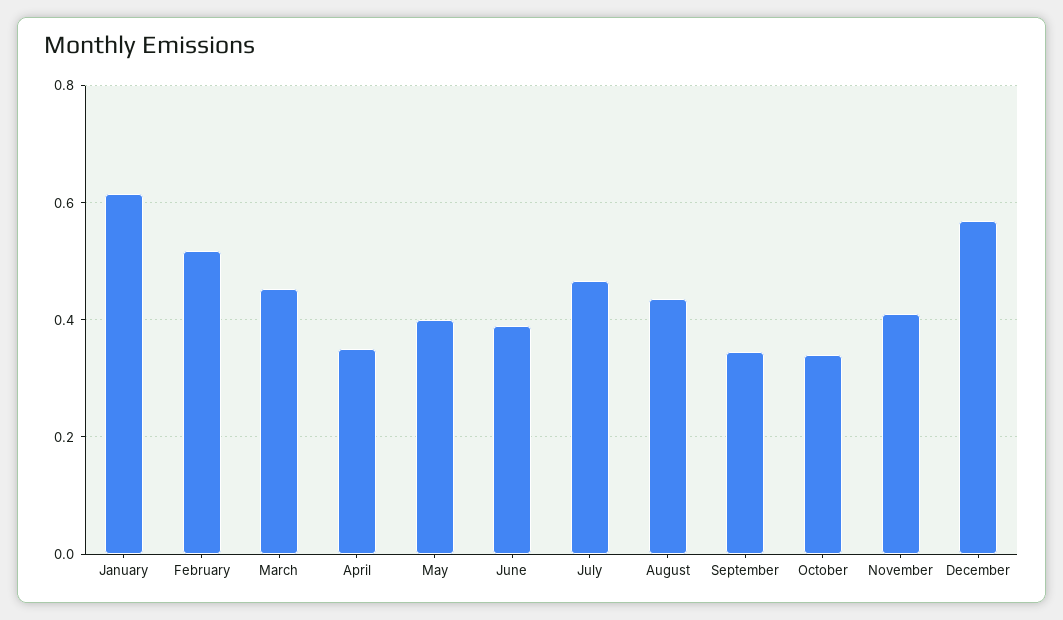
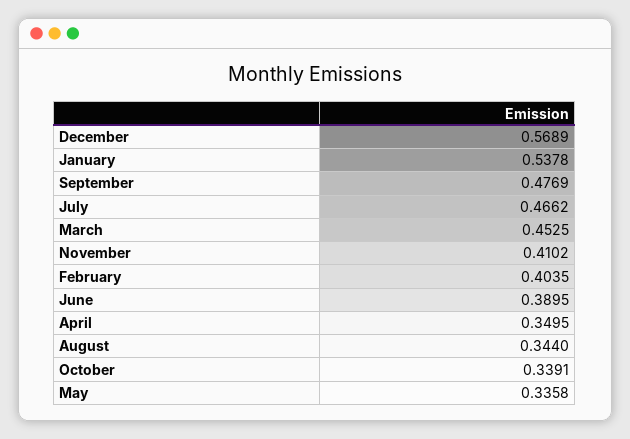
  {
-   "January": 0.62,
+   "January": 0.5378,
-   "February": 0.52,
+   "February": 0.4035,
    "March": 0.4525,
    "April": 0.3495,
-   "May": 0.4,
+   "May": 0.3358,
    "June": 0.3895,
    "July": 0.4662,
-   "August": 0.44,
+   "August": 0.344,
-   "September": 0.34,
+   "September": 0.4769,
    "October": 0.3391,
    "November": 0.4102,
    "December": 0.5689
  }

